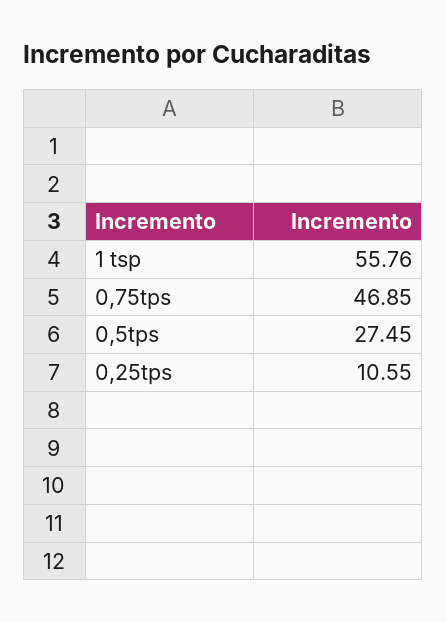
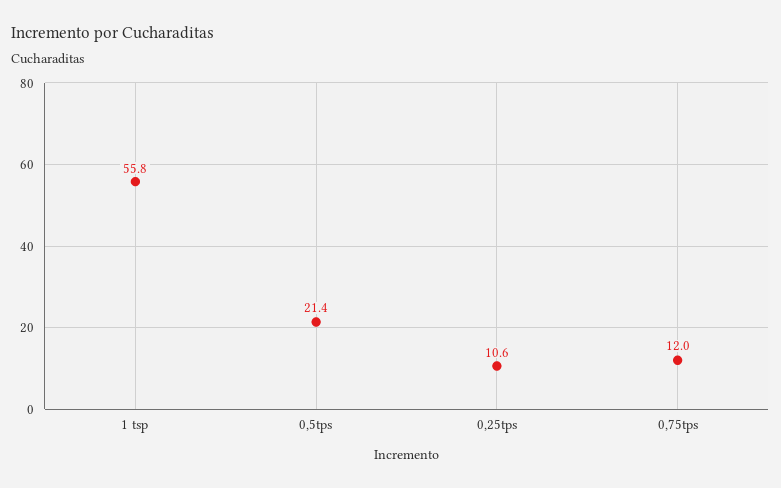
  {
    "1 tsp": 55.76,
-   "0,75tps": 46.85,
+   "0,75tps": 12,
-   "0,5tps": 27.45,
+   "0,5tps": 21.4,
    "0,25tps": 10.55
  }

